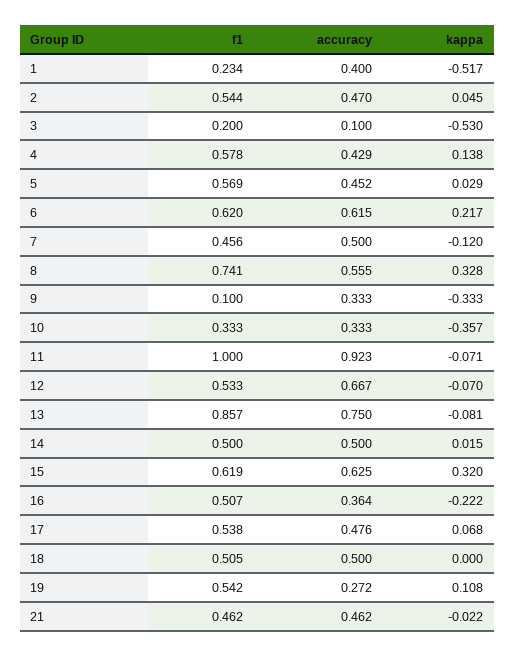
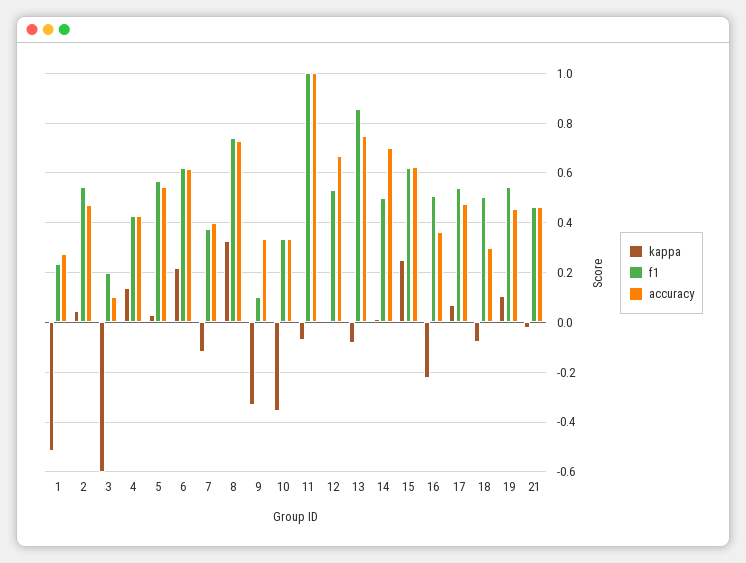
  {
    "f1": {
      "1": 0.234,
      "2": 0.544,
      "3": 0.2,
-     "4": 0.578,
+     "4": 0.425,
      "5": 0.569,
      "6": 0.62,
-     "7": 0.456,
+     "7": 0.375,
      "8": 0.741,
      "9": 0.1,
      "10": 0.333,
      "11": 1,
      "12": 0.533,
      "13": 0.857,
      "14": 0.5,
      "15": 0.619,
      "16": 0.507,
      "17": 0.538,
      "18": 0.505,
      "19": 0.542,
      "21": 0.462
    },
    "accuracy": {
-     "1": 0.4,
+     "1": 0.275,
      "2": 0.47,
      "3": 0.1,
      "4": 0.429,
-     "5": 0.452,
+     "5": 0.55,
      "6": 0.615,
-     "7": 0.5,
+     "7": 0.4,
-     "8": 0.555,
+     "8": 0.725,
      "9": 0.333,
      "10": 0.333,
-     "11": 0.923,
+     "11": 1,
      "12": 0.667,
      "13": 0.75,
-     "14": 0.5,
+     "14": 0.7,
      "15": 0.625,
      "16": 0.364,
      "17": 0.476,
-     "18": 0.5,
+     "18": 0.3,
-     "19": 0.272,
+     "19": 0.45,
      "21": 0.462
    },
    "kappa": {
      "1": -0.517,
      "2": 0.045,
-     "3": -0.53,
+     "3": -0.6,
      "4": 0.138,
      "5": 0.029,
      "6": 0.217,
      "7": -0.12,
      "8": 0.328,
      "9": -0.333,
      "10": -0.357,
      "11": -0.071,
-     "12": -0.07,
+     "12": 0,
      "13": -0.081,
      "14": 0.015,
-     "15": 0.32,
+     "15": 0.25,
      "16": -0.222,
      "17": 0.068,
-     "18": 0,
+     "18": -0.075,
      "19": 0.108,
      "21": -0.022
    }
  }

